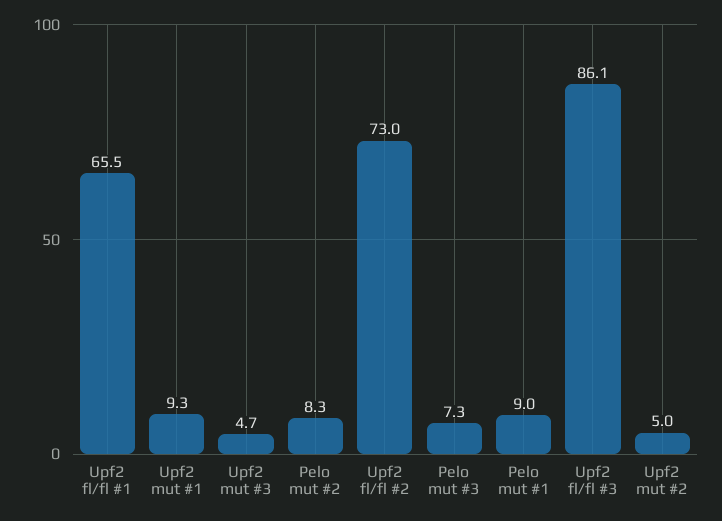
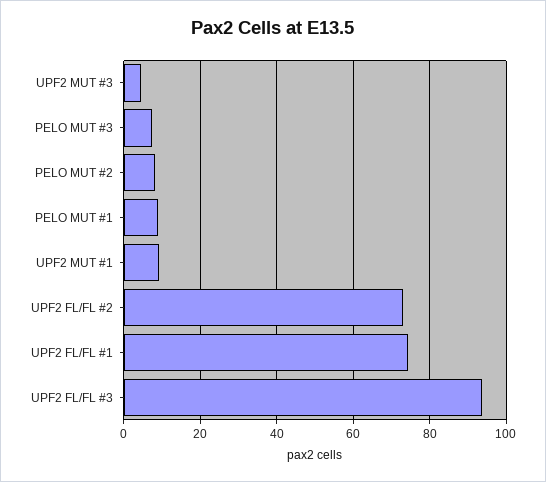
  {
-   "Upf2 fl/fl #1": 65.5,
+   "Upf2 fl/fl #1": 74,
    "Upf2 mut #1": 9.3,
    "Upf2 mut #3": 4.7,
    "Pelo mut #2": 8.3,
    "Upf2 fl/fl #2": 73,
    "Pelo mut #3": 7.3,
    "Pelo mut #1": 9,
-   "Upf2 fl/fl #3": 86.1,
+   "Upf2 fl/fl #3": 94
-   "Upf2 mut #2": 5
  }

